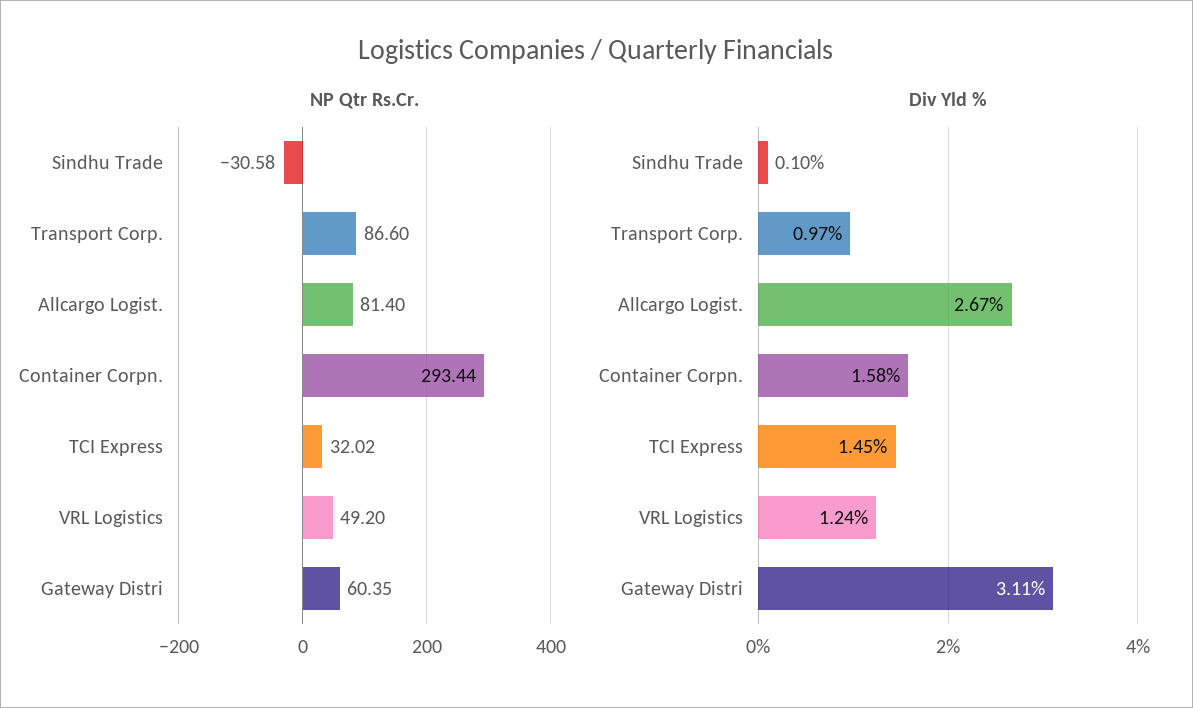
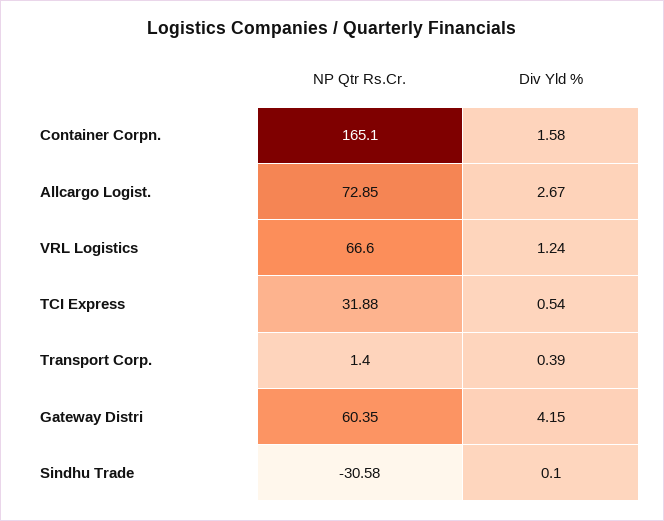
  {
    "NP Qtr Rs.Cr.": {
      "Sindhu Trade": -30.58,
-     "Transport Corp.": 86.6,
+     "Transport Corp.": 1.4,
-     "Allcargo Logist.": 81.4,
+     "Allcargo Logist.": 72.85,
-     "Container Corpn.": 293.44,
+     "Container Corpn.": 165.1,
-     "TCI Express": 32.02,
+     "TCI Express": 31.88,
-     "VRL Logistics": 49.2,
+     "VRL Logistics": 66.6,
      "Gateway Distri": 60.35
    },
    "Div Yld %": {
      "Sindhu Trade": 0.1,
-     "Transport Corp.": 0.97,
+     "Transport Corp.": 0.39,
      "Allcargo Logist.": 2.67,
      "Container Corpn.": 1.58,
-     "TCI Express": 1.45,
+     "TCI Express": 0.54,
      "VRL Logistics": 1.24,
-     "Gateway Distri": 3.11
+     "Gateway Distri": 4.15
    }
  }

